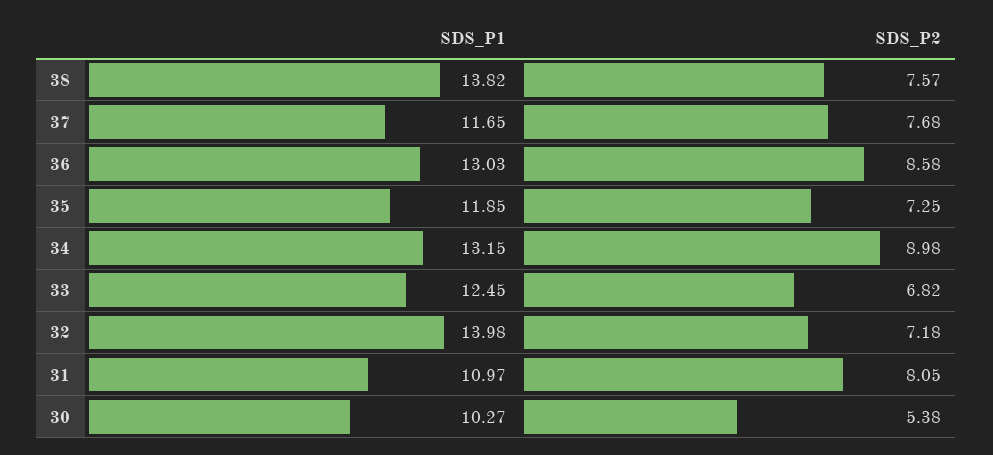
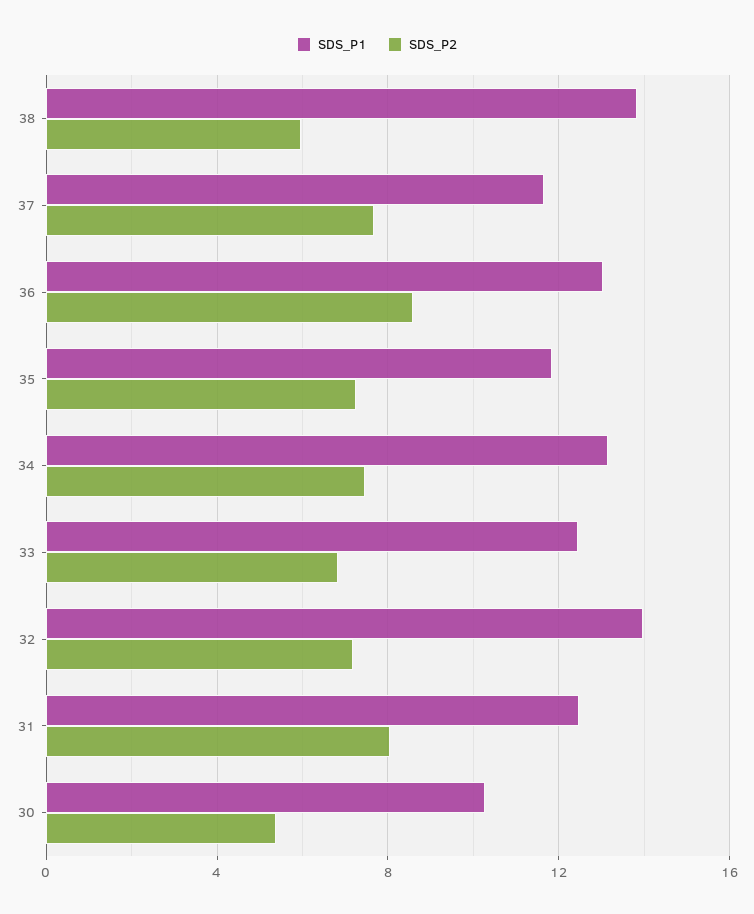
  {
    "SDS_P1": {
      "38": 13.82,
      "37": 11.65,
      "36": 13.03,
      "35": 11.85,
      "34": 13.15,
      "33": 12.45,
      "32": 13.98,
-     "31": 10.97,
+     "31": 12.5,
      "30": 10.27
    },
    "SDS_P2": {
-     "38": 7.57,
+     "38": 6,
      "37": 7.68,
      "36": 8.58,
      "35": 7.25,
-     "34": 8.98,
+     "34": 7.5,
      "33": 6.82,
      "32": 7.18,
      "31": 8.05,
      "30": 5.38
    }
  }

